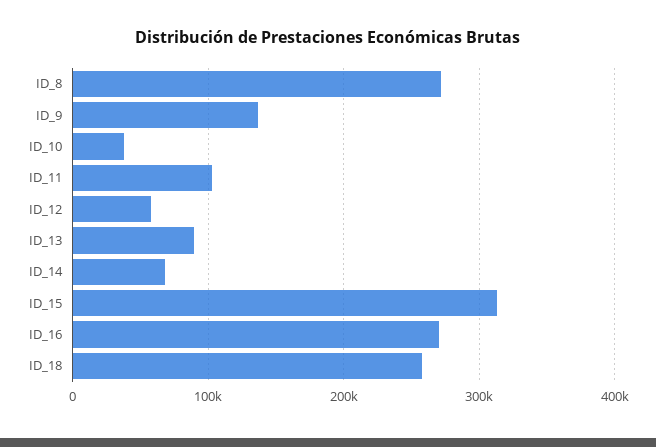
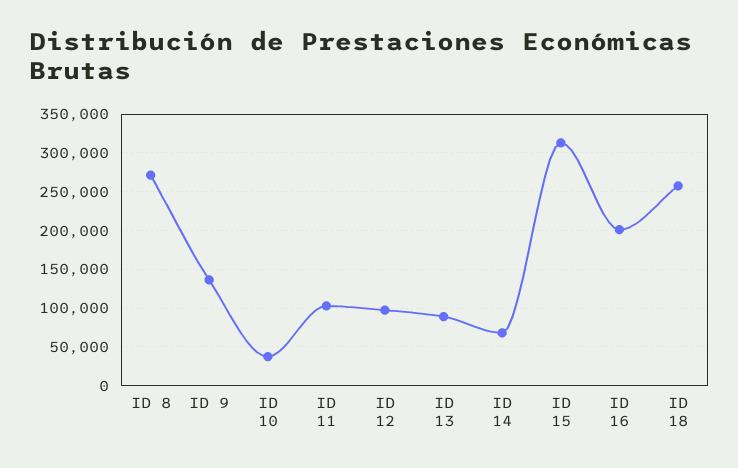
  {
    "ID_8": 270000,
    "ID_9": 140000,
    "ID_10": 40000,
    "ID_11": 100000,
-   "ID_12": 60000,
+   "ID_12": 100000,
    "ID_13": 90000,
    "ID_14": 70000,
    "ID_15": 310000,
-   "ID_16": 270000,
+   "ID_16": 200000,
    "ID_18": 260000
  }

